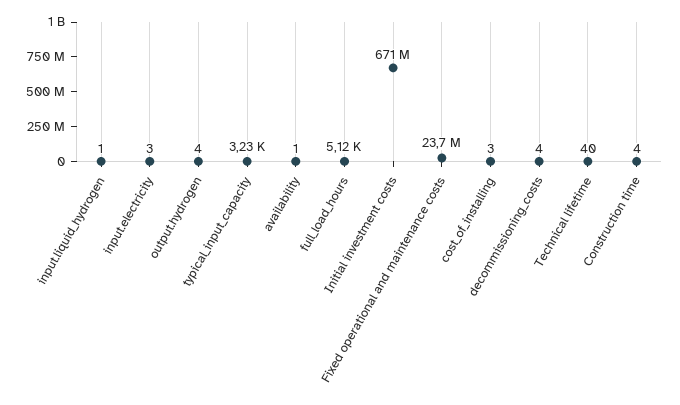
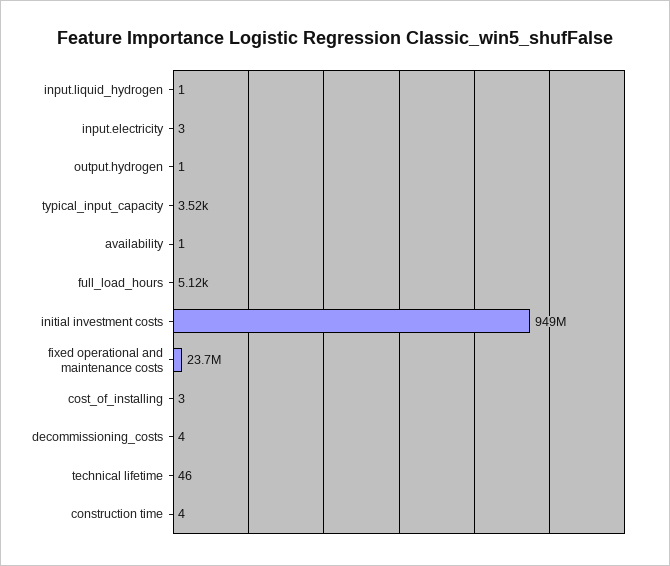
  {
    "input.liquid_hydrogen": 1,
    "input.electricity": 3,
-   "output.hydrogen": 4,
+   "output.hydrogen": 1,
-   "typical_input_capacity": 3230,
+   "typical_input_capacity": 3520,
    "availability": 1,
    "full_load_hours": 5120,
-   "Initial investment costs": 671000000,
+   "Initial investment costs": 949000000,
    "Fixed operational and maintenance costs": 23700000,
    "cost_of_installing": 3,
    "decommissioning_costs": 4,
-   "Technical lifetime": 40,
+   "Technical lifetime": 46,
    "Construction time": 4
  }

